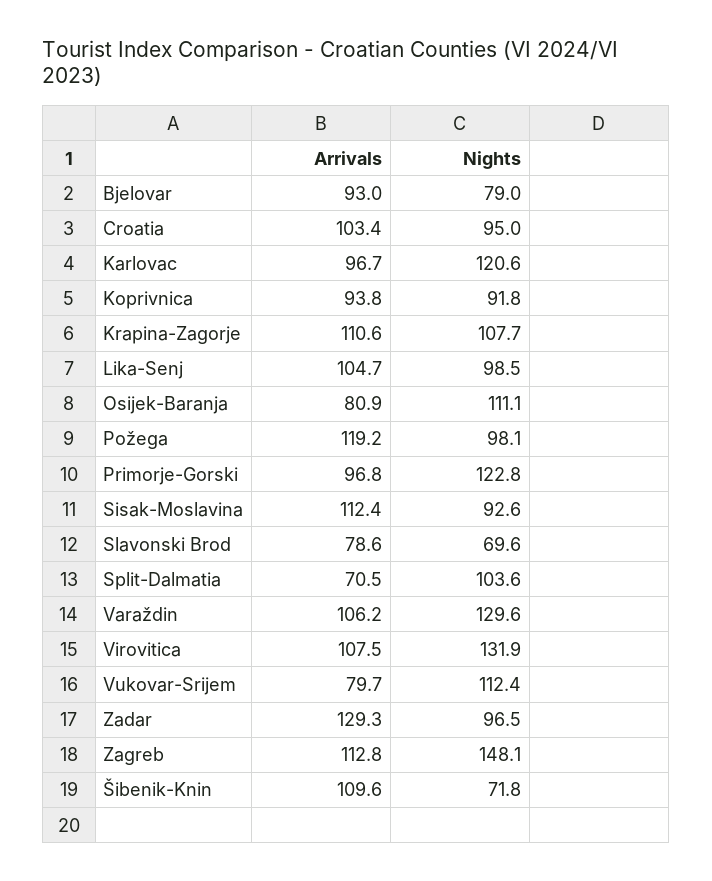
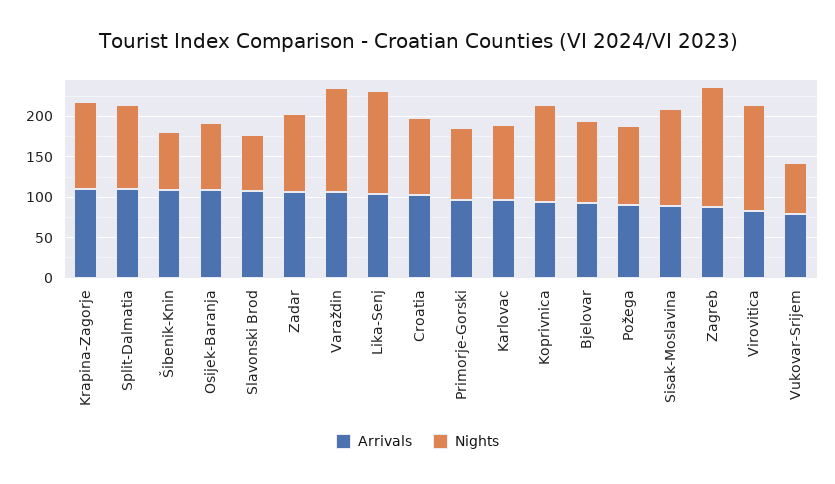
  {
    "Arrivals": {
      "Bjelovar": 93,
      "Croatia": 103.4,
      "Karlovac": 96.7,
      "Koprivnica": 93.8,
      "Krapina-Zagorje": 110.6,
      "Lika-Senj": 104.7,
-     "Osijek-Baranja": 80.9,
+     "Osijek-Baranja": 110,
-     "Požega": 119.2,
+     "Požega": 90,
      "Primorje-Gorski": 96.8,
-     "Sisak-Moslavina": 112.4,
+     "Sisak-Moslavina": 90,
-     "Slavonski Brod": 78.6,
+     "Slavonski Brod": 110,
-     "Split-Dalmatia": 70.5,
+     "Split-Dalmatia": 110,
      "Varaždin": 106.2,
-     "Virovitica": 107.5,
+     "Virovitica": 80,
      "Vukovar-Srijem": 79.7,
-     "Zadar": 129.3,
+     "Zadar": 110,
-     "Zagreb": 112.8,
+     "Zagreb": 90,
      "Šibenik-Knin": 109.6
    },
    "Nights": {
-     "Bjelovar": 79,
+     "Bjelovar": 100,
      "Croatia": 95,
-     "Karlovac": 120.6,
+     "Karlovac": 90,
-     "Koprivnica": 91.8,
+     "Koprivnica": 120,
      "Krapina-Zagorje": 107.7,
-     "Lika-Senj": 98.5,
+     "Lika-Senj": 130,
-     "Osijek-Baranja": 111.1,
+     "Osijek-Baranja": 80,
      "Požega": 98.1,
-     "Primorje-Gorski": 122.8,
+     "Primorje-Gorski": 90,
-     "Sisak-Moslavina": 92.6,
+     "Sisak-Moslavina": 120,
      "Slavonski Brod": 69.6,
      "Split-Dalmatia": 103.6,
      "Varaždin": 129.6,
      "Virovitica": 131.9,
-     "Vukovar-Srijem": 112.4,
+     "Vukovar-Srijem": 60,
      "Zadar": 96.5,
      "Zagreb": 148.1,
      "Šibenik-Knin": 71.8
    }
  }

